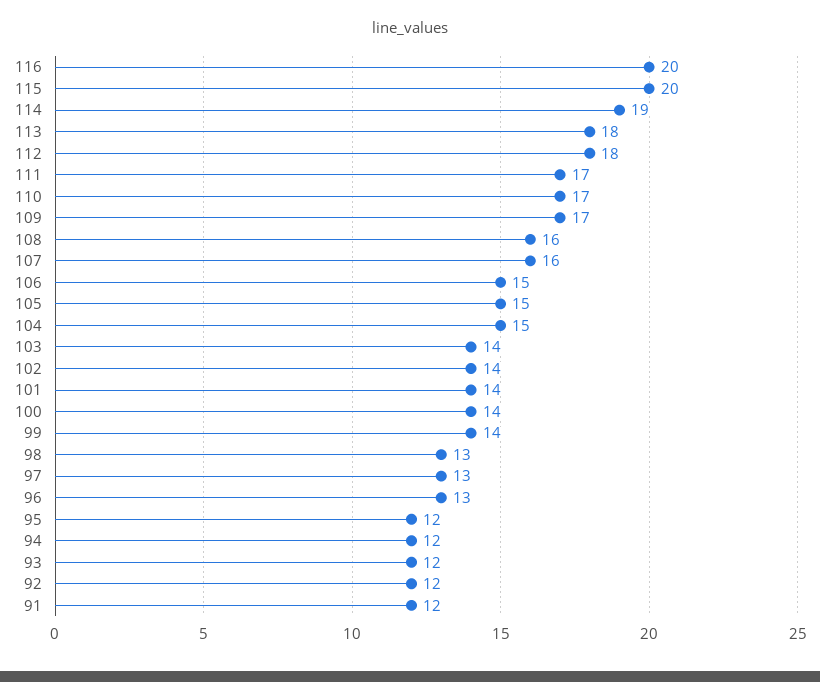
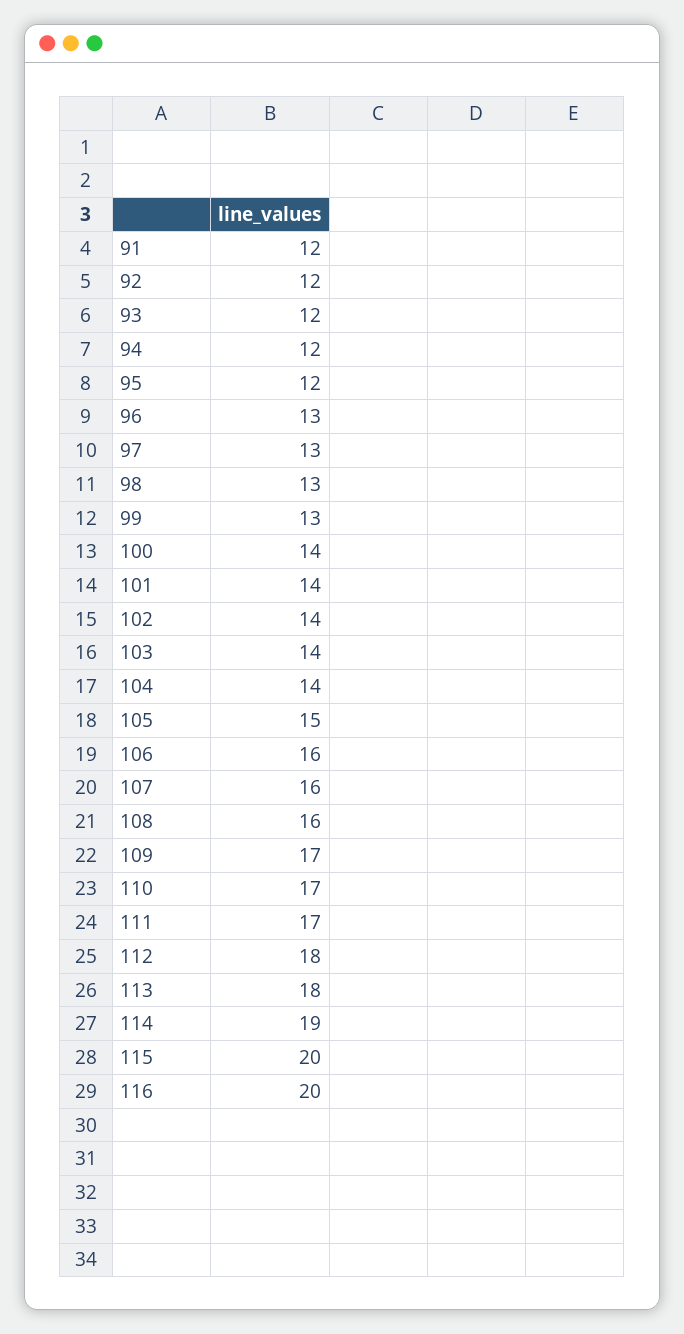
  {
    "116": 20,
    "115": 20,
    "114": 19,
    "113": 18,
    "112": 18,
    "111": 17,
    "110": 17,
    "109": 17,
    "108": 16,
    "107": 16,
-   "106": 15,
+   "106": 16,
    "105": 15,
-   "104": 15,
+   "104": 14,
    "103": 14,
    "102": 14,
    "101": 14,
    "100": 14,
-   "99": 14,
+   "99": 13,
    "98": 13,
    "97": 13,
    "96": 13,
    "95": 12,
    "94": 12,
    "93": 12,
    "92": 12,
    "91": 12
  }

